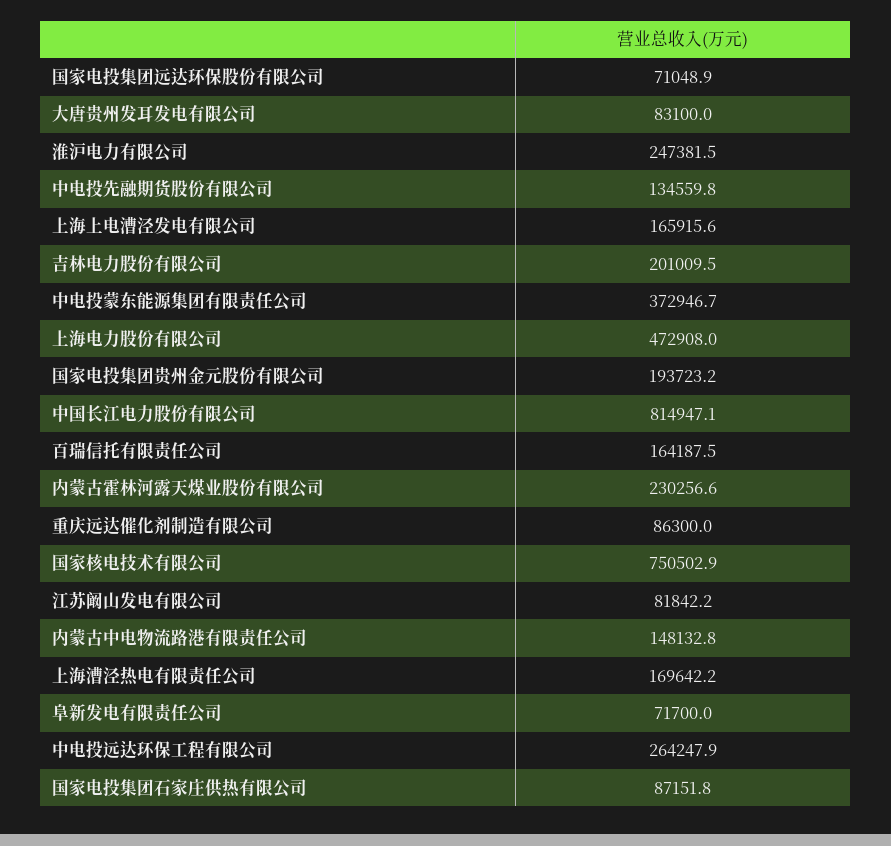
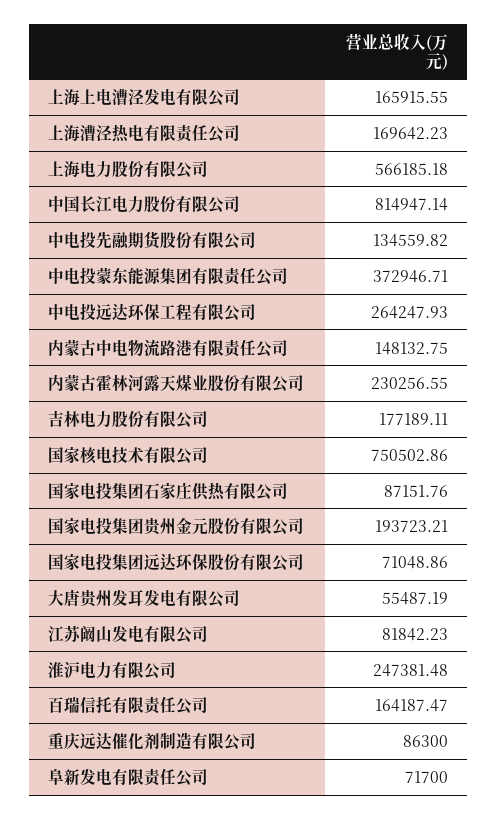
  {
    "国家电投集团远达环保股份有限公司": 71048.86,
-   "大唐贵州发耳发电有限公司": 83100,
+   "大唐贵州发耳发电有限公司": 55487.19,
    "淮沪电力有限公司": 247381.48,
    "中电投先融期货股份有限公司": 134559.82,
    "上海上电漕泾发电有限公司": 165915.55,
-   "吉林电力股份有限公司": 201009.5,
+   "吉林电力股份有限公司": 177189.11,
    "中电投蒙东能源集团有限责任公司": 372946.71,
-   "上海电力股份有限公司": 472908,
+   "上海电力股份有限公司": 566185.18,
    "国家电投集团贵州金元股份有限公司": 193723.21,
    "中国长江电力股份有限公司": 814947.14,
    "百瑞信托有限责任公司": 164187.47,
    "内蒙古霍林河露天煤业股份有限公司": 230256.55,
    "重庆远达催化剂制造有限公司": 86300,
    "国家核电技术有限公司": 750502.86,
    "江苏阚山发电有限公司": 81842.23,
    "内蒙古中电物流路港有限责任公司": 148132.75,
    "上海漕泾热电有限责任公司": 169642.23,
    "阜新发电有限责任公司": 71700,
    "中电投远达环保工程有限公司": 264247.93,
    "国家电投集团石家庄供热有限公司": 87151.76
  }

